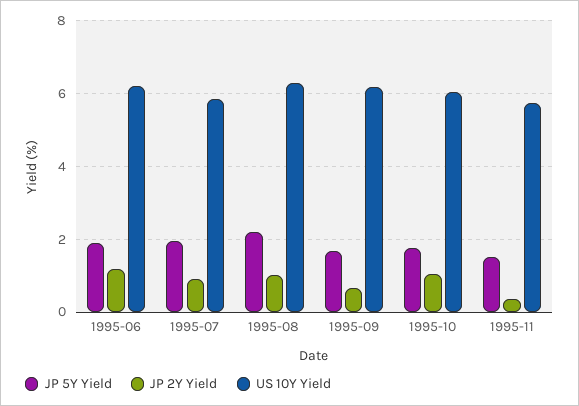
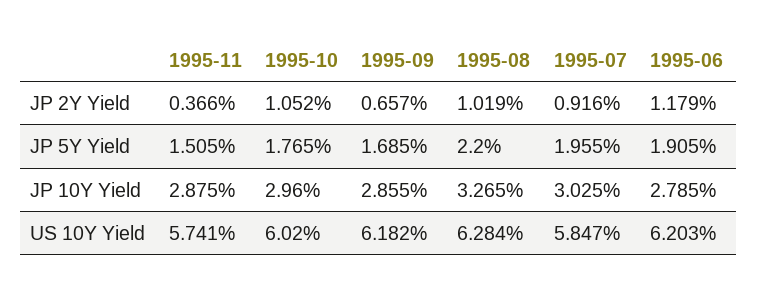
  {
    "JP 5Y Yield": {
      "1995-06": 1.905,
      "1995-07": 1.955,
      "1995-08": 2.2,
      "1995-09": 1.685,
      "1995-10": 1.765,
      "1995-11": 1.505
    },
    "JP 2Y Yield": {
      "1995-06": 1.179,
      "1995-07": 0.916,
      "1995-08": 1.019,
      "1995-09": 0.657,
      "1995-10": 1.052,
      "1995-11": 0.366
    },
    "US 10Y Yield": {
      "1995-06": 6.203,
      "1995-07": 5.847,
      "1995-08": 6.284,
      "1995-09": 6.182,
      "1995-10": 6.02,
      "1995-11": 5.741
-   }
+   },
+   "JP 10Y Yield": {
+     "1995-11": 2.875,
+     "1995-10": 2.96,
+     "1995-09": 2.855,
+     "1995-08": 3.265,
+     "1995-07": 3.025,
+     "1995-06": 2.785
+   }
  }

